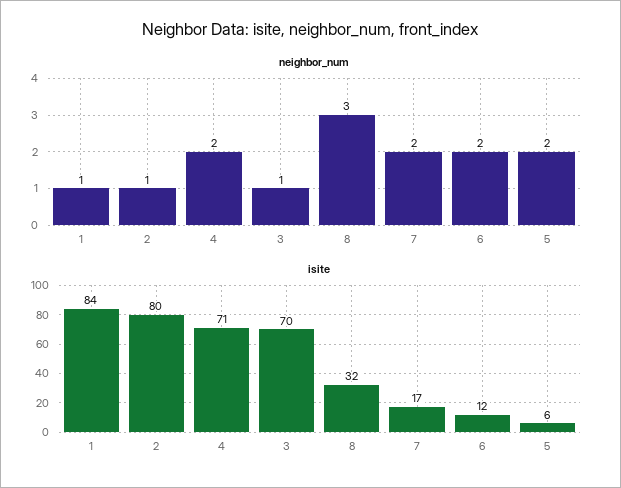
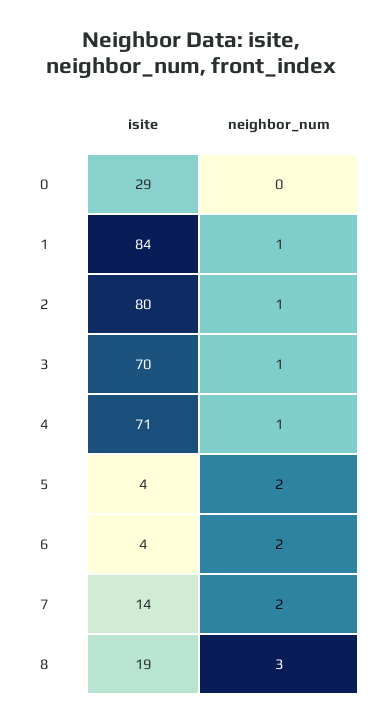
  {
    "neighbor_num": {
      "1": 1,
      "2": 1,
-     "4": 2,
+     "4": 1,
      "3": 1,
      "8": 3,
      "7": 2,
      "6": 2,
-     "5": 2
+     "5": 2,
+     "0": 0
    },
    "isite": {
      "1": 84,
      "2": 80,
      "4": 71,
      "3": 70,
-     "8": 32,
+     "8": 19,
-     "7": 17,
+     "7": 14,
-     "6": 12,
+     "6": 4,
-     "5": 6
+     "5": 4,
+     "0": 29
    }
  }

